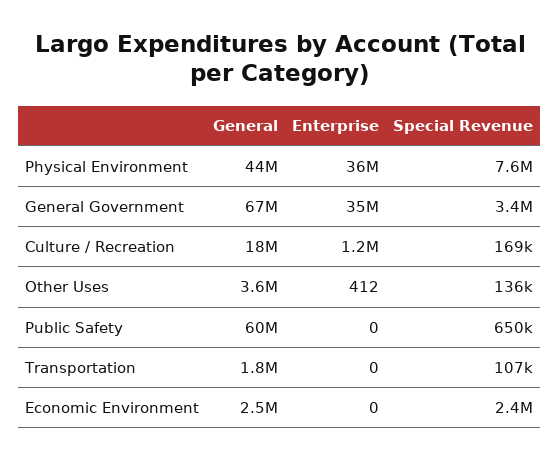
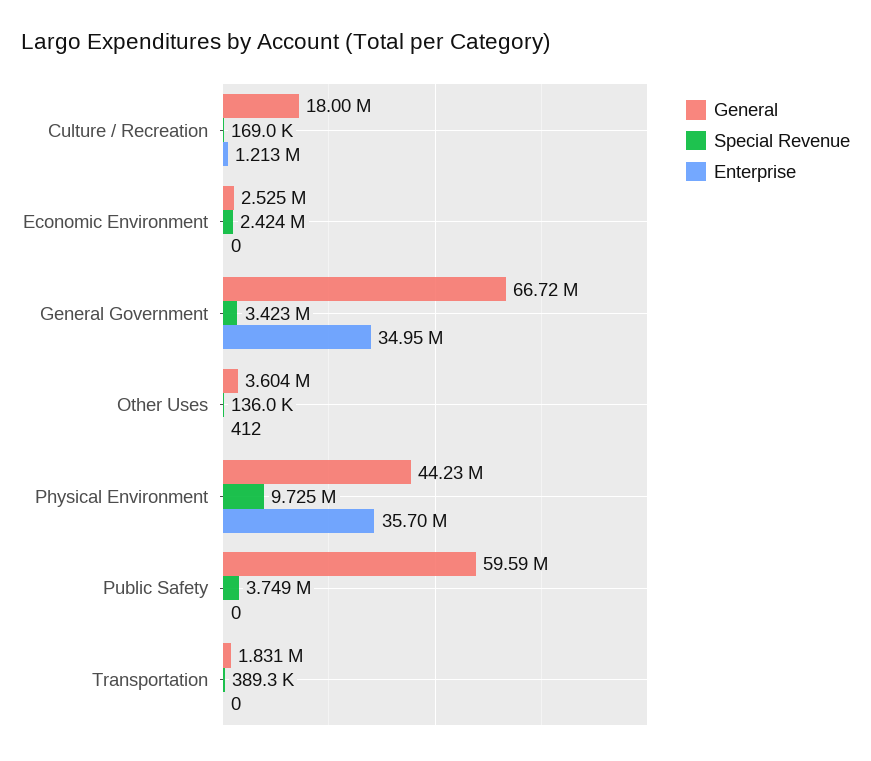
  {
    "General": {
      "Physical Environment": 44230000,
      "General Government": 66720000,
      "Culture / Recreation": 18000000,
      "Other Uses": 3604000,
      "Public Safety": 59590000,
      "Transportation": 1831000,
      "Economic Environment": 2525000
    },
    "Enterprise": {
      "Physical Environment": 35700000,
      "General Government": 34950000,
      "Culture / Recreation": 1213000,
      "Other Uses": 412,
      "Public Safety": 0,
      "Transportation": 0,
      "Economic Environment": 0
    },
    "Special Revenue": {
-     "Physical Environment": 7600000,
+     "Physical Environment": 9725000,
      "General Government": 3423000,
      "Culture / Recreation": 169000,
      "Other Uses": 136000,
-     "Public Safety": 650000,
+     "Public Safety": 3749000,
-     "Transportation": 107000,
+     "Transportation": 389300,
      "Economic Environment": 2424000
    }
  }

